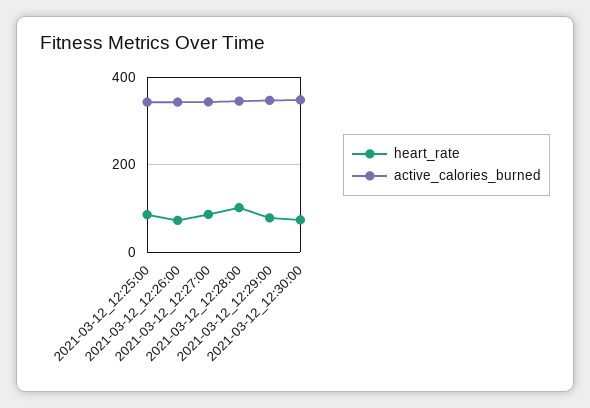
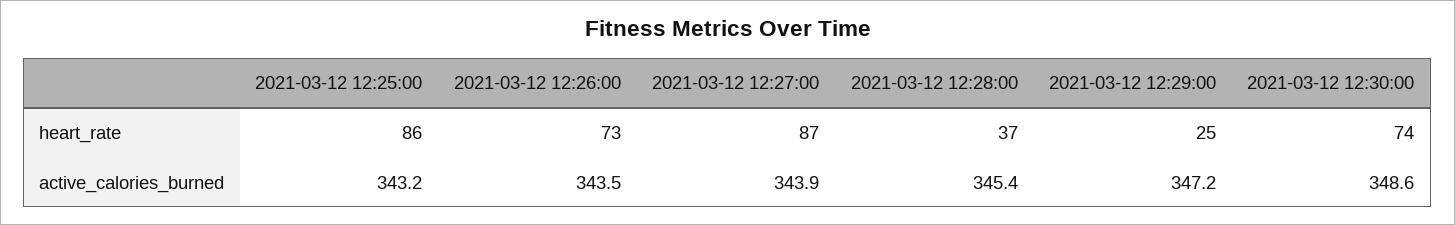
  {
    "heart_rate": {
      "2021-03-12_12:25:00": 86,
      "2021-03-12_12:26:00": 73,
      "2021-03-12_12:27:00": 87,
-     "2021-03-12_12:28:00": 100,
+     "2021-03-12_12:28:00": 37,
-     "2021-03-12_12:29:00": 80,
+     "2021-03-12_12:29:00": 25,
      "2021-03-12_12:30:00": 74
    },
    "active_calories_burned": {
      "2021-03-12_12:25:00": 343.2,
      "2021-03-12_12:26:00": 343.5,
      "2021-03-12_12:27:00": 343.9,
      "2021-03-12_12:28:00": 345.4,
      "2021-03-12_12:29:00": 347.2,
      "2021-03-12_12:30:00": 348.6
    }
  }

